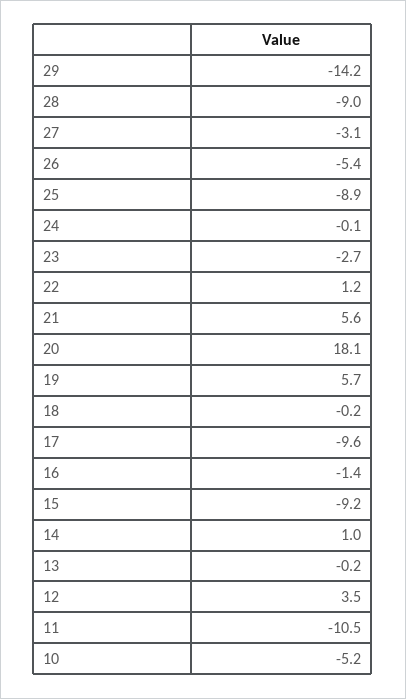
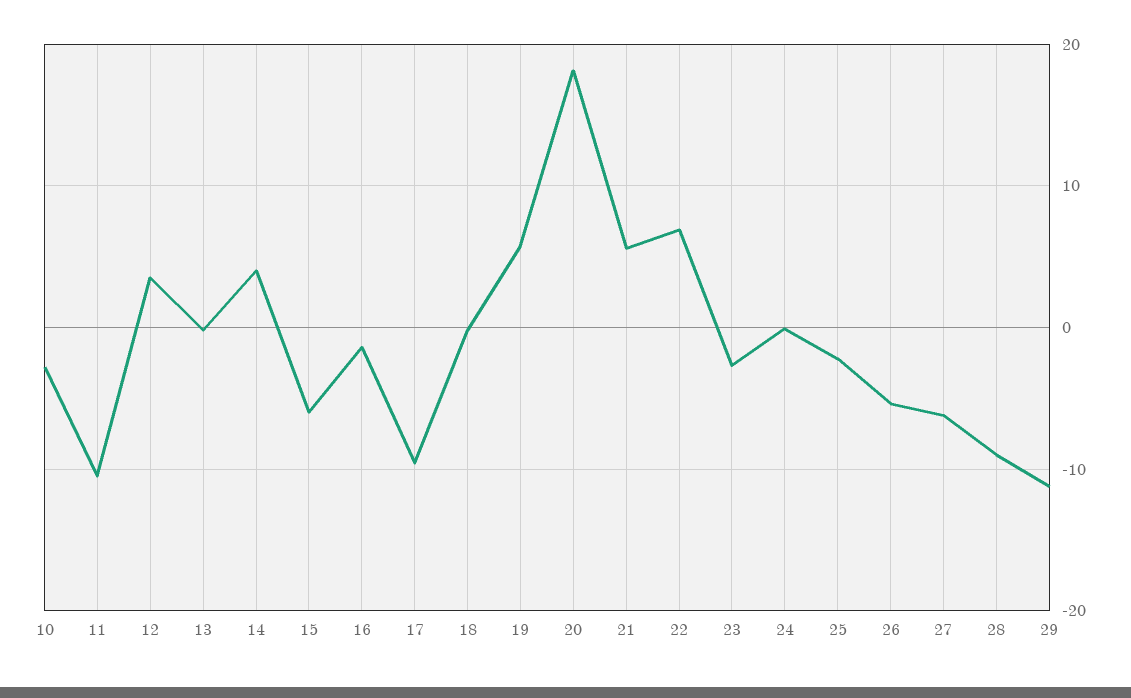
  {
-   "29": -14.2,
+   "29": -11,
    "28": -9,
-   "27": -3.1,
+   "27": -6,
    "26": -5.4,
-   "25": -8.9,
+   "25": -2,
    "24": -0.1,
    "23": -2.7,
-   "22": 1.2,
+   "22": 7,
    "21": 5.6,
    "20": 18.1,
    "19": 5.7,
    "18": -0.2,
    "17": -9.6,
    "16": -1.4,
-   "15": -9.2,
+   "15": -6,
-   "14": 1,
+   "14": 4,
    "13": -0.2,
    "12": 3.5,
    "11": -10.5,
-   "10": -5.2
+   "10": -3
  }

